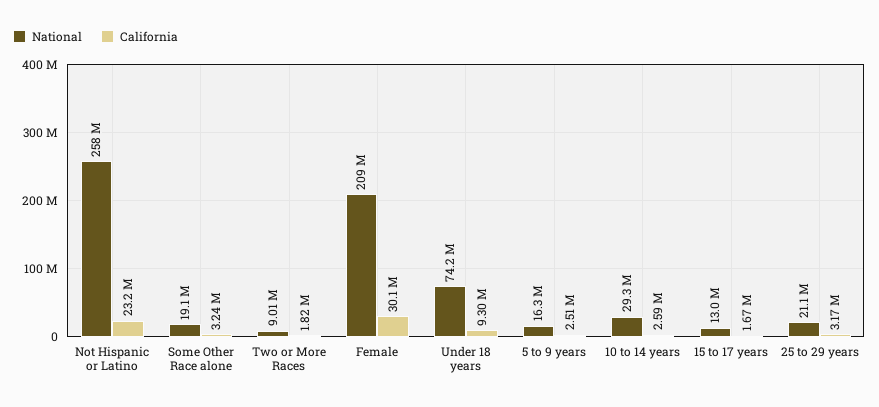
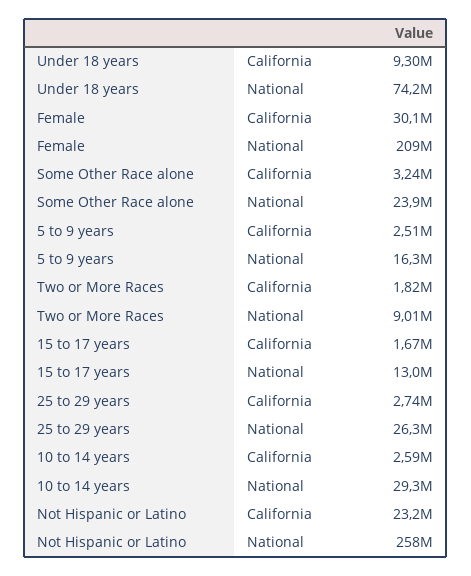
  {
    "National": {
      "Not Hispanic or Latino": 258000000,
-     "Some Other Race alone": 19100000,
+     "Some Other Race alone": 23900000,
      "Two or More Races": 9010000,
      "Female": 209000000,
      "Under 18 years": 74200000,
      "5 to 9 years": 16300000,
      "10 to 14 years": 29300000,
      "15 to 17 years": 13000000,
-     "25 to 29 years": 21100000
+     "25 to 29 years": 26300000
    },
    "California": {
      "Not Hispanic or Latino": 23200000,
      "Some Other Race alone": 3240000,
      "Two or More Races": 1820000,
      "Female": 30100000,
      "Under 18 years": 9300000,
      "5 to 9 years": 2510000,
      "10 to 14 years": 2590000,
      "15 to 17 years": 1670000,
-     "25 to 29 years": 3170000
+     "25 to 29 years": 2740000
    }
  }

